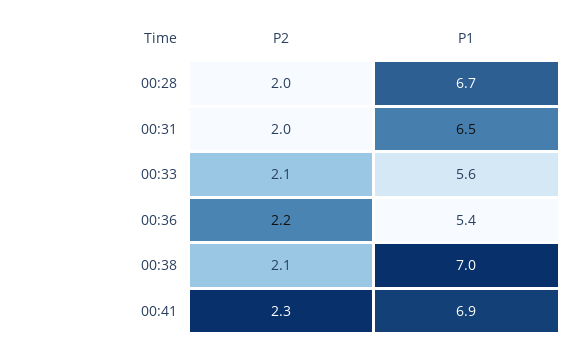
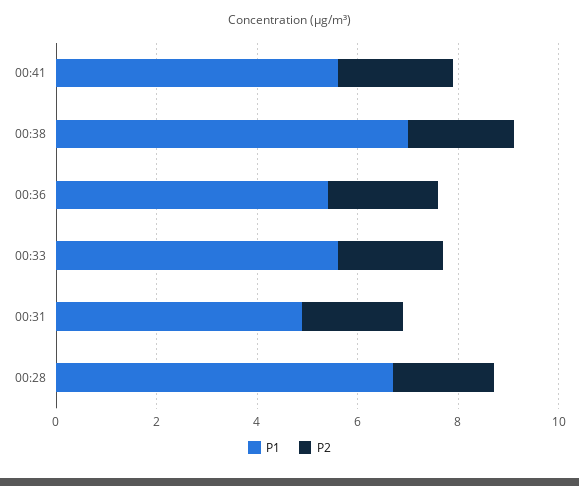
  {
    "P2": {
      "00:28": 2,
      "00:31": 2,
      "00:33": 2.1,
      "00:36": 2.2,
      "00:38": 2.1,
      "00:41": 2.3
    },
    "P1": {
      "00:28": 6.7,
-     "00:31": 6.5,
+     "00:31": 5,
      "00:33": 5.6,
      "00:36": 5.4,
      "00:38": 7,
-     "00:41": 6.9
+     "00:41": 5.5
    }
  }

